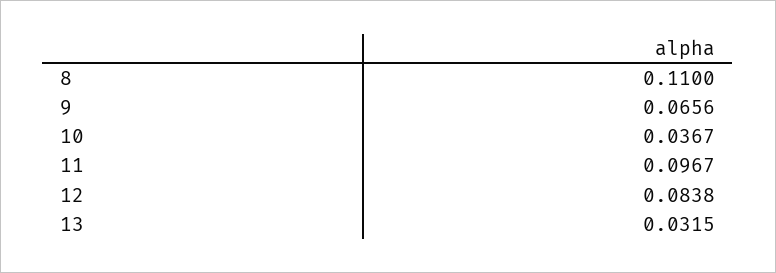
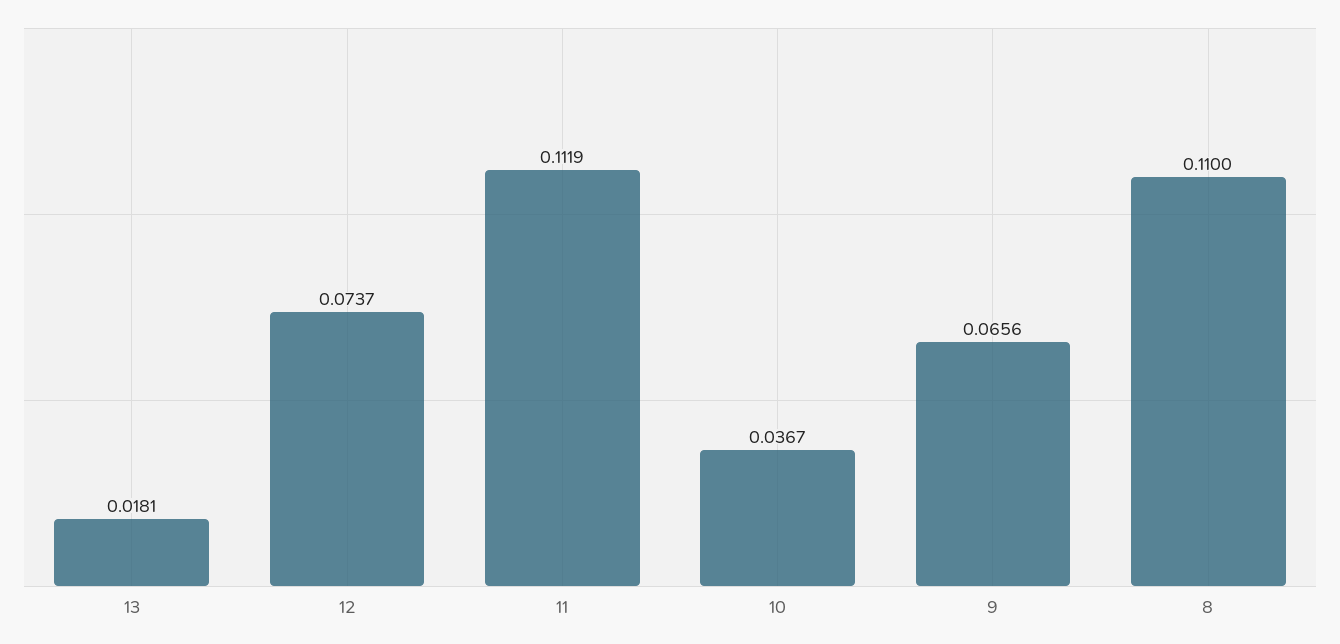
  {
    "8": 0.11,
    "9": 0.0656,
    "10": 0.0367,
-   "11": 0.0967,
+   "11": 0.1119,
-   "12": 0.0838,
+   "12": 0.0737,
-   "13": 0.0315
+   "13": 0.0181
  }

